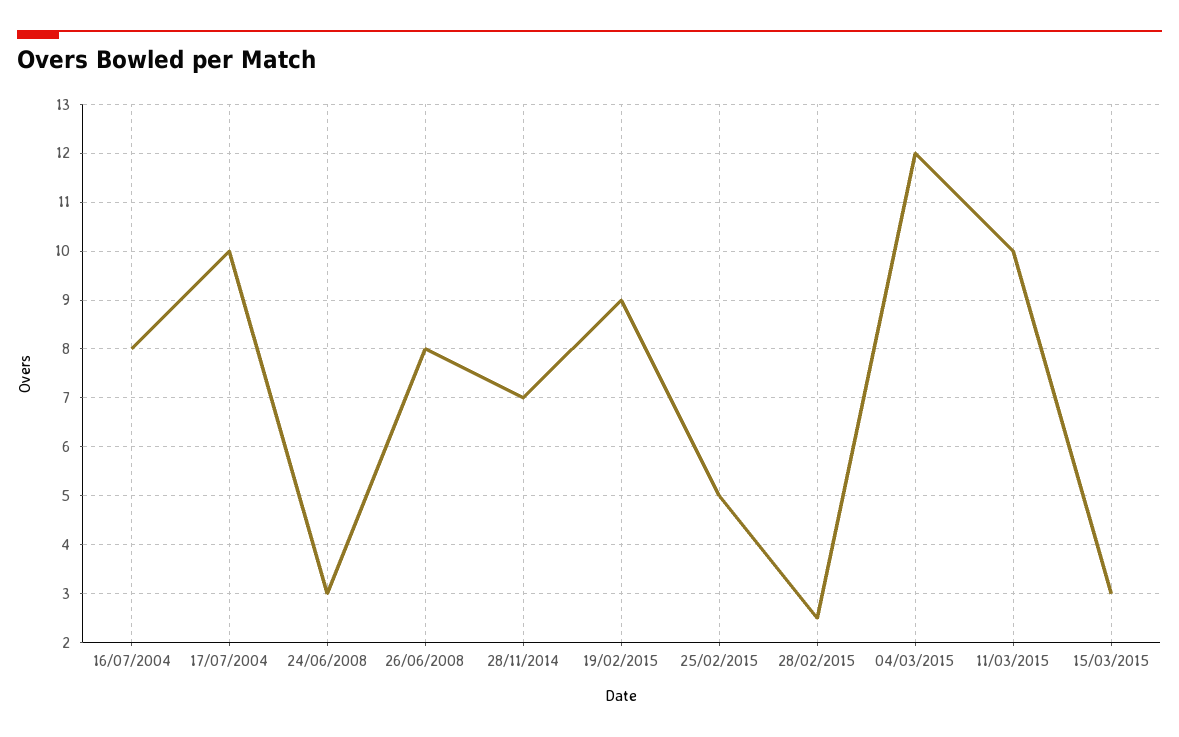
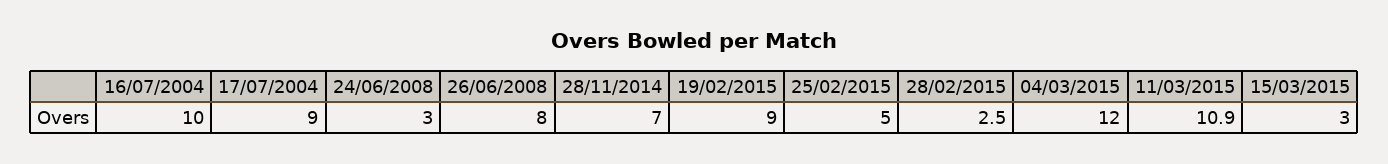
  {
-   "16/07/2004": 8,
+   "16/07/2004": 10,
-   "17/07/2004": 10,
+   "17/07/2004": 9,
    "24/06/2008": 3,
    "26/06/2008": 8,
    "28/11/2014": 7,
    "19/02/2015": 9,
    "25/02/2015": 5,
    "28/02/2015": 2.5,
    "04/03/2015": 12,
-   "11/03/2015": 10,
+   "11/03/2015": 10.9,
    "15/03/2015": 3
  }

